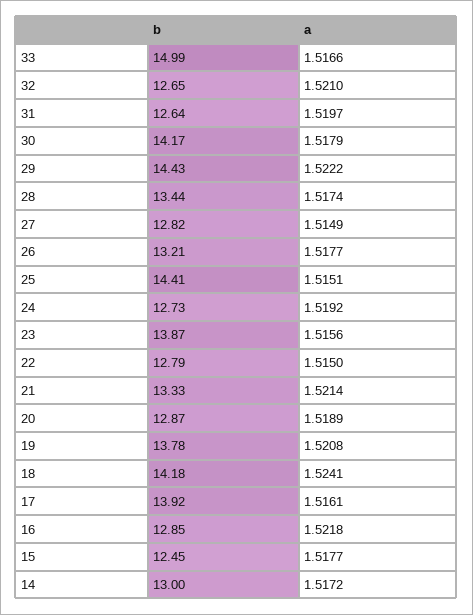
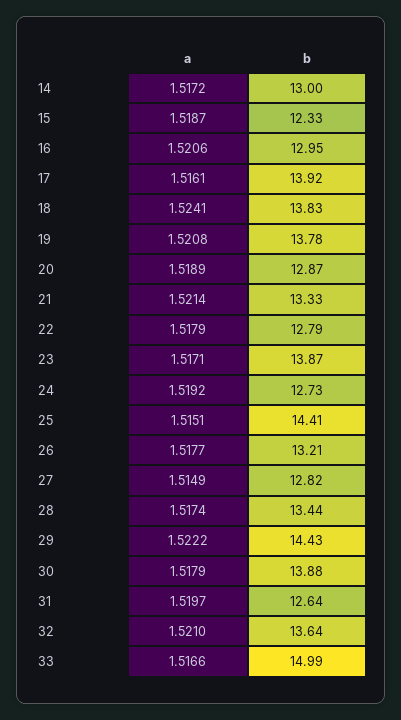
  {
    "b": {
      "33": 14.99,
-     "32": 12.65,
+     "32": 13.64,
      "31": 12.64,
-     "30": 14.17,
+     "30": 13.88,
      "29": 14.43,
      "28": 13.44,
      "27": 12.82,
      "26": 13.21,
      "25": 14.41,
      "24": 12.73,
      "23": 13.87,
      "22": 12.79,
      "21": 13.33,
      "20": 12.87,
      "19": 13.78,
-     "18": 14.18,
+     "18": 13.83,
      "17": 13.92,
-     "16": 12.85,
+     "16": 12.95,
-     "15": 12.45,
+     "15": 12.33,
      "14": 13
    },
    "a": {
      "33": 1.5166,
      "32": 1.521,
      "31": 1.5197,
      "30": 1.5179,
      "29": 1.5222,
      "28": 1.5174,
      "27": 1.5149,
      "26": 1.5177,
      "25": 1.5151,
      "24": 1.5192,
-     "23": 1.5156,
+     "23": 1.5171,
-     "22": 1.515,
+     "22": 1.5179,
      "21": 1.5214,
      "20": 1.5189,
      "19": 1.5208,
      "18": 1.5241,
      "17": 1.5161,
-     "16": 1.5218,
+     "16": 1.5206,
-     "15": 1.5177,
+     "15": 1.5187,
      "14": 1.5172
    }
  }

